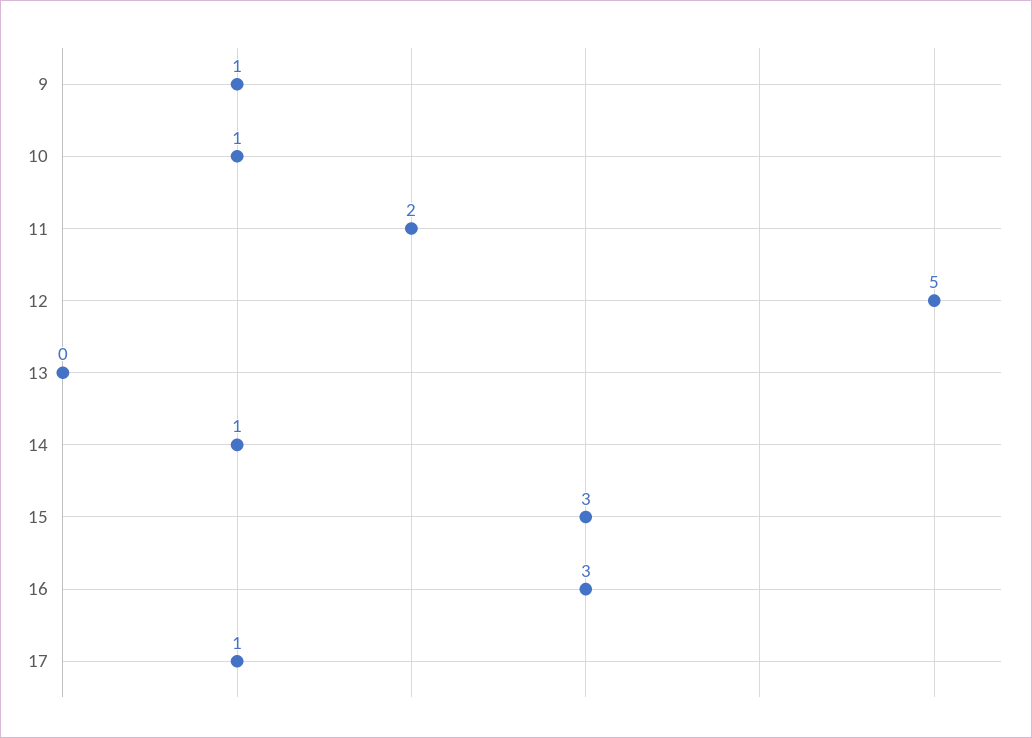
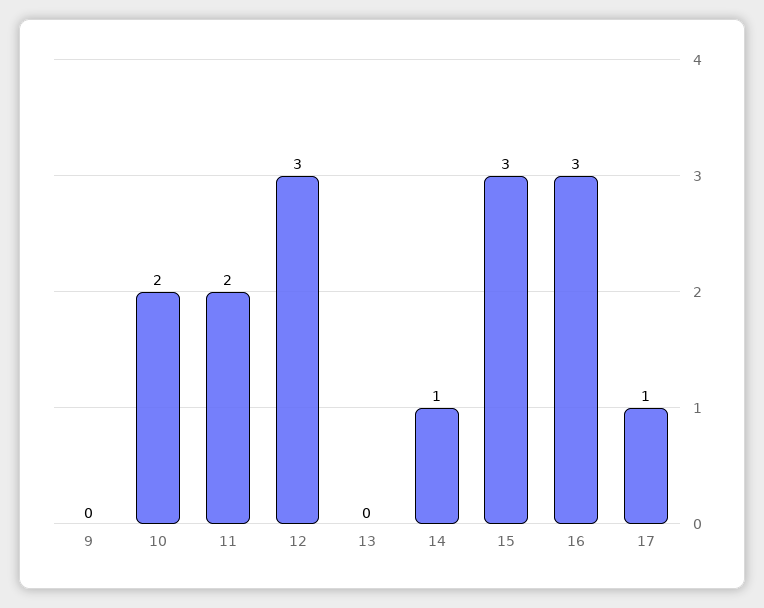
  {
-   "9": 1,
+   "9": 0,
-   "10": 1,
+   "10": 2,
    "11": 2,
-   "12": 5,
+   "12": 3,
    "13": 0,
    "14": 1,
    "15": 3,
    "16": 3,
    "17": 1
  }

